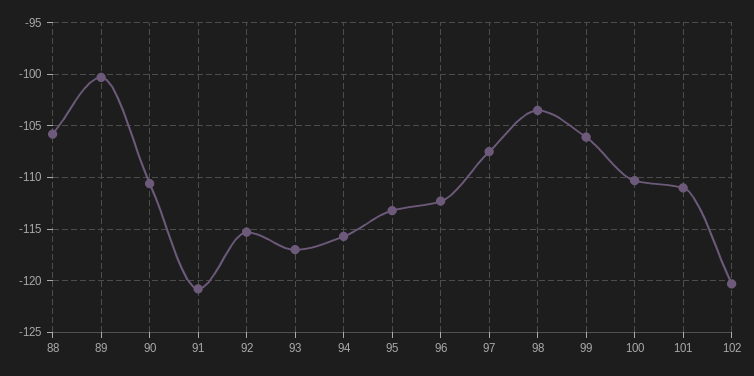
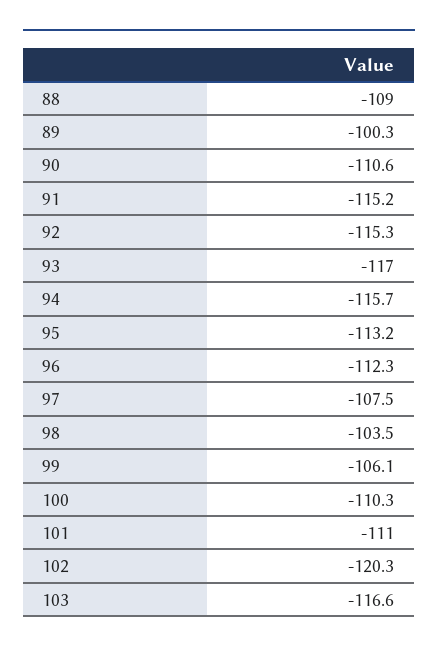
  {
-   "88": -106,
+   "88": -109,
    "89": -100.3,
    "90": -110.6,
-   "91": -121,
+   "91": -115.2,
    "92": -115.3,
    "93": -117,
    "94": -115.7,
    "95": -113.2,
    "96": -112.3,
    "97": -107.5,
    "98": -103.5,
    "99": -106.1,
    "100": -110.3,
    "101": -111,
-   "102": -120.3
+   "102": -120.3,
+   "103": -116.6
  }

